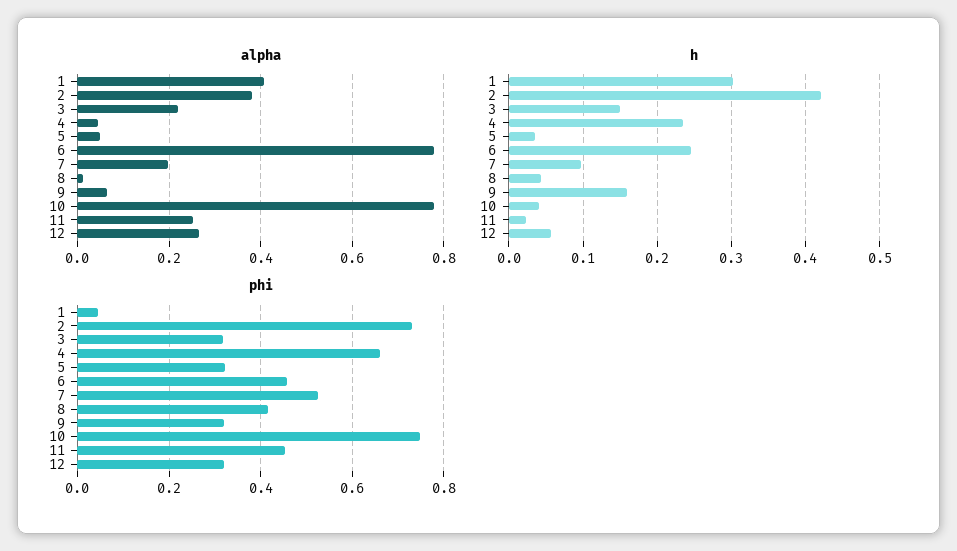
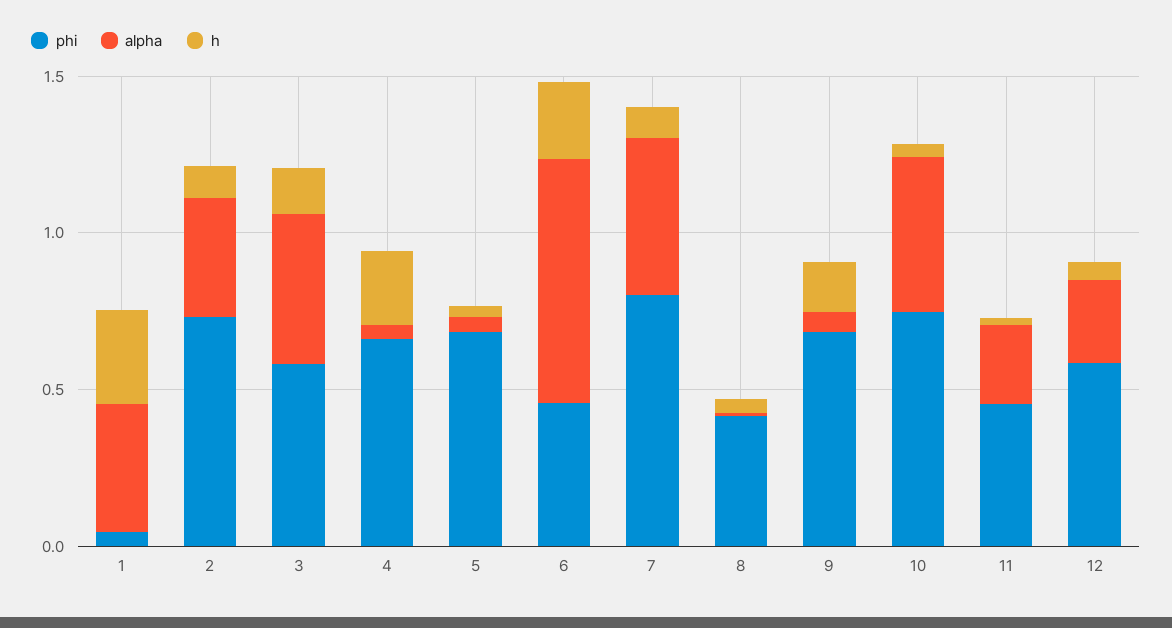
  {
    "alpha": {
      "1": 0.4,
      "2": 0.38,
-     "3": 0.22,
+     "3": 0.5,
      "4": 0.04,
      "5": 0.04,
      "6": 0.78,
-     "7": 0.2,
+     "7": 0.5,
      "8": 0.02,
      "9": 0.06,
-     "10": 0.78,
+     "10": 0.5,
      "11": 0.26,
      "12": 0.26
    },
    "h": {
      "1": 0.3,
-     "2": 0.42,
+     "2": 0.1,
      "3": 0.15,
      "4": 0.23,
      "5": 0.04,
      "6": 0.25,
      "7": 0.1,
      "8": 0.04,
      "9": 0.16,
      "10": 0.04,
      "11": 0.02,
      "12": 0.06
    },
    "phi": {
      "1": 0.04,
      "2": 0.74,
-     "3": 0.32,
+     "3": 0.6,
      "4": 0.66,
-     "5": 0.32,
+     "5": 0.7,
      "6": 0.46,
-     "7": 0.52,
+     "7": 0.8,
      "8": 0.42,
-     "9": 0.32,
+     "9": 0.7,
      "10": 0.74,
      "11": 0.46,
-     "12": 0.32
+     "12": 0.6
    }
  }

